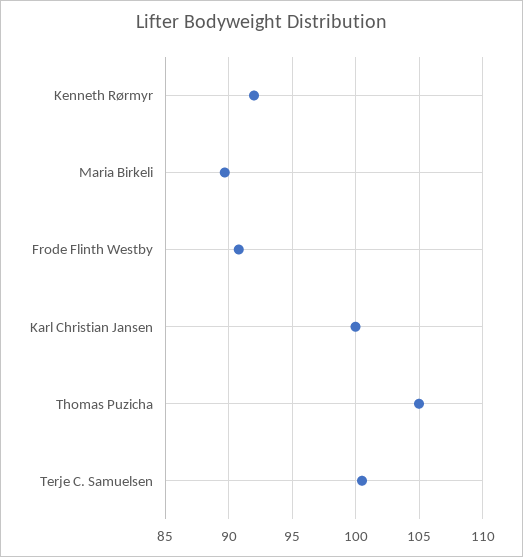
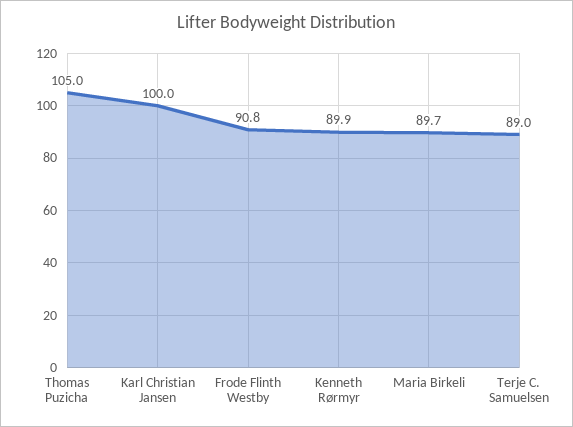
  {
-   "Kenneth Rørmyr": 92,
+   "Kenneth Rørmyr": 89.9,
    "Maria Birkeli": 89.7,
    "Frode Flinth Westby": 90.8,
    "Karl Christian Jansen": 100,
    "Thomas Puzicha": 105,
-   "Terje C. Samuelsen": 100.5
+   "Terje C. Samuelsen": 89
  }

